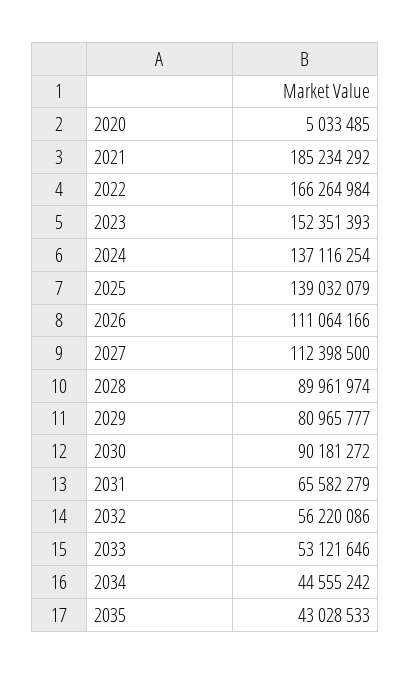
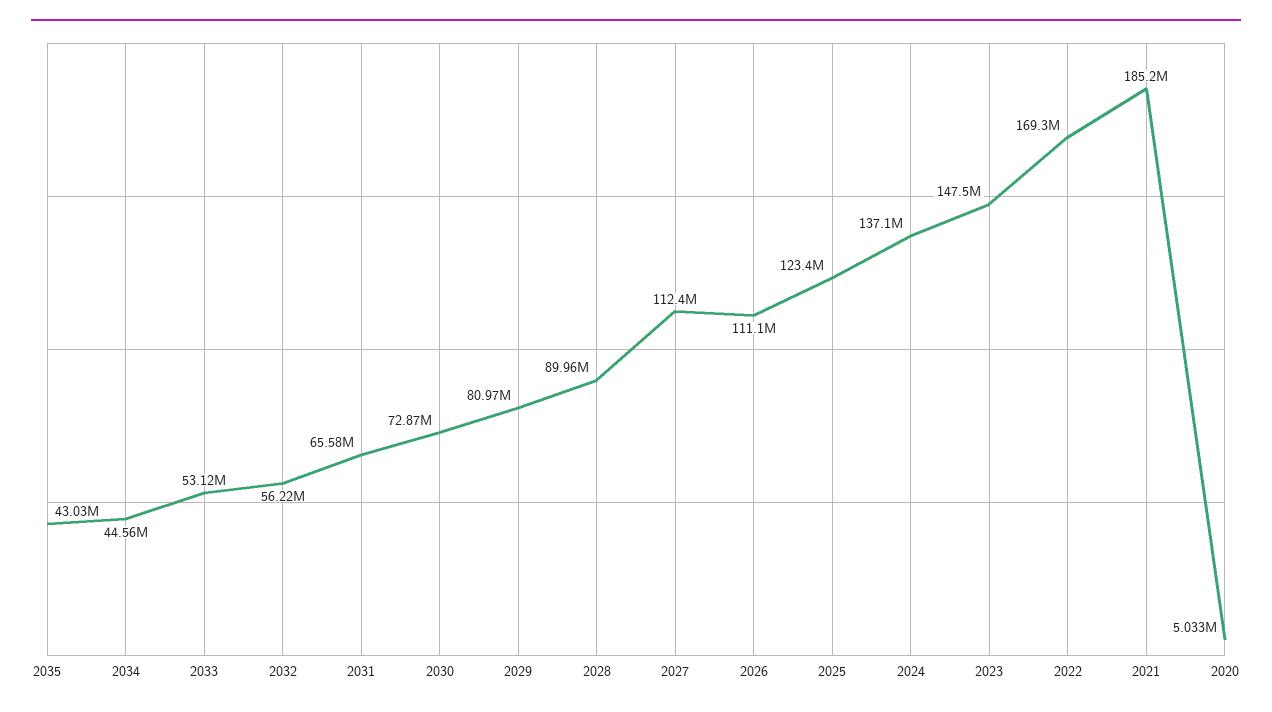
  {
    "2020": 5033485,
    "2021": 185234292,
-   "2022": 166264984,
+   "2022": 169300000,
-   "2023": 152351393,
+   "2023": 147500000,
    "2024": 137116254,
-   "2025": 139032079,
+   "2025": 123400000,
    "2026": 111064166,
    "2027": 112398500,
    "2028": 89961974,
    "2029": 80965777,
-   "2030": 90181272,
+   "2030": 72870000,
    "2031": 65582279,
    "2032": 56220086,
    "2033": 53121646,
    "2034": 44555242,
    "2035": 43028533
  }

